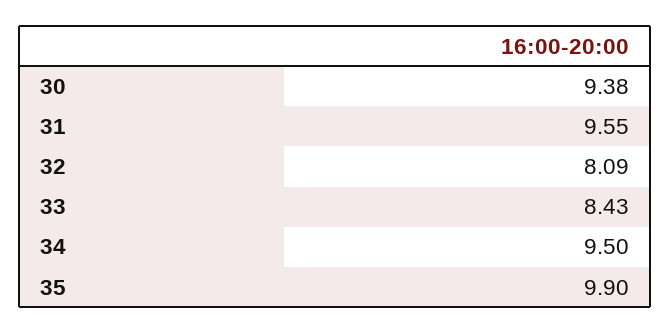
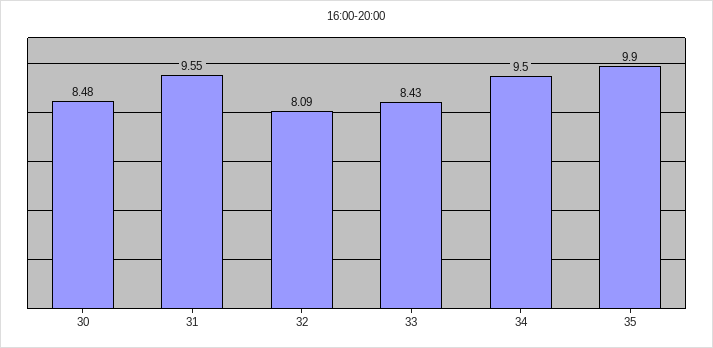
  {
-   "30": 9.38,
+   "30": 8.48,
    "31": 9.55,
    "32": 8.09,
    "33": 8.43,
    "34": 9.5,
    "35": 9.9
  }

